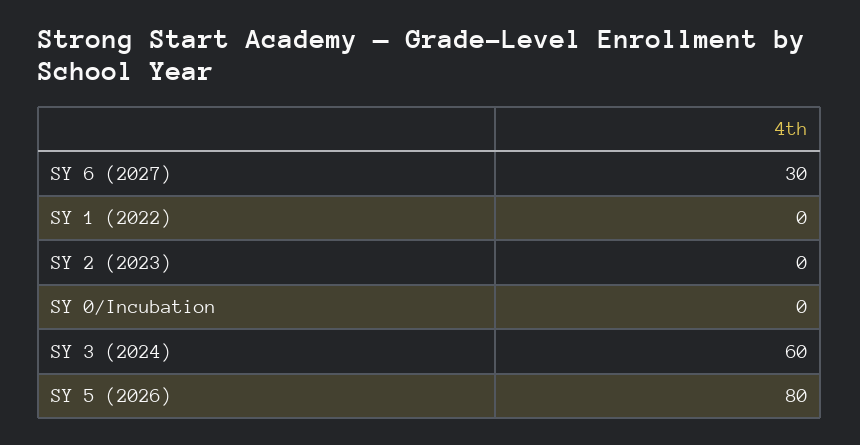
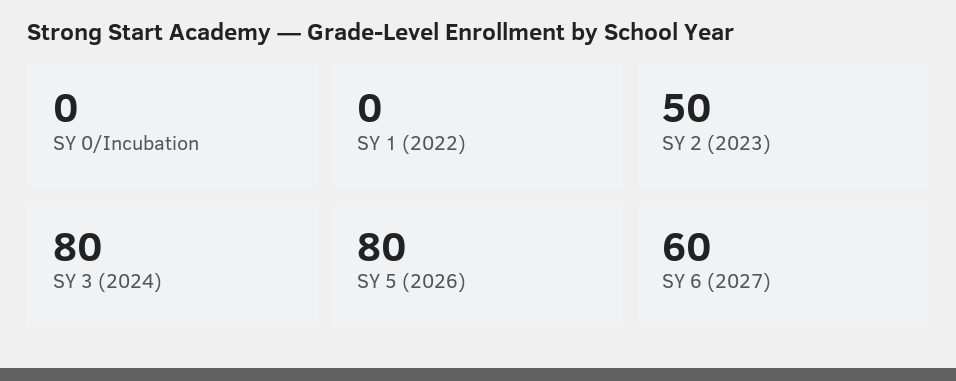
  {
-   "SY 6 (2027)": 30,
+   "SY 6 (2027)": 60,
    "SY 1 (2022)": 0,
-   "SY 2 (2023)": 0,
+   "SY 2 (2023)": 50,
    "SY 0/Incubation": 0,
-   "SY 3 (2024)": 60,
+   "SY 3 (2024)": 80,
    "SY 5 (2026)": 80
  }

